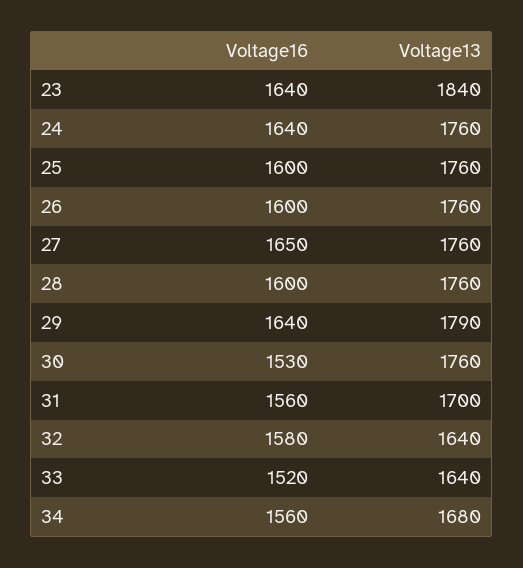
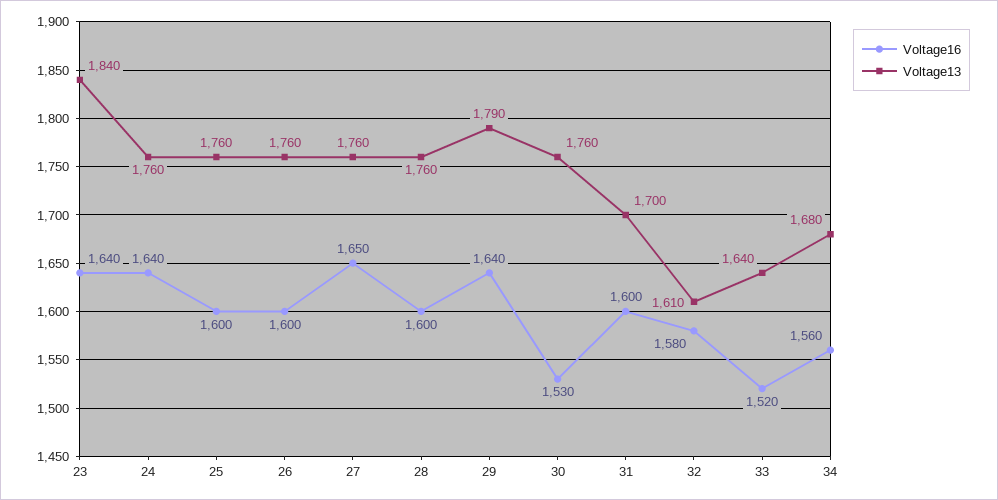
  {
    "Voltage16": {
      "23": 1640,
      "24": 1640,
      "25": 1600,
      "26": 1600,
      "27": 1650,
      "28": 1600,
      "29": 1640,
      "30": 1530,
-     "31": 1560,
+     "31": 1600,
      "32": 1580,
      "33": 1520,
      "34": 1560
    },
    "Voltage13": {
      "23": 1840,
      "24": 1760,
      "25": 1760,
      "26": 1760,
      "27": 1760,
      "28": 1760,
      "29": 1790,
      "30": 1760,
      "31": 1700,
-     "32": 1640,
+     "32": 1610,
      "33": 1640,
      "34": 1680
    }
  }

